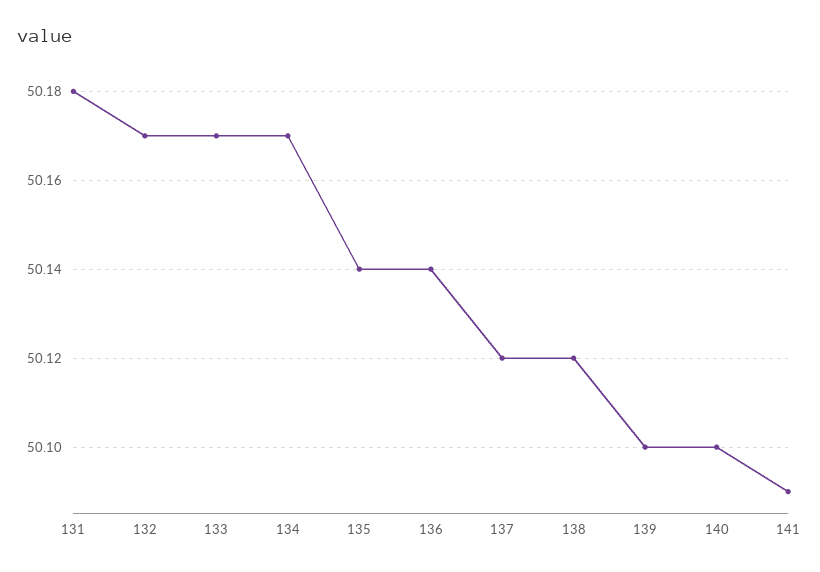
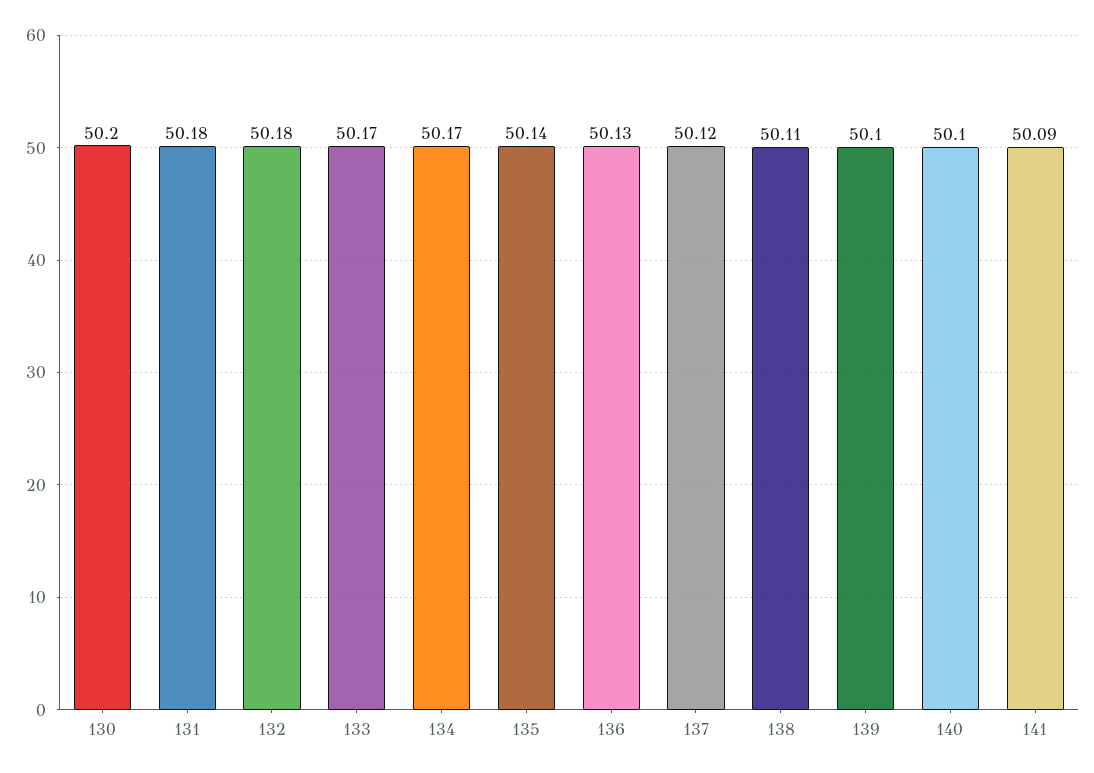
  {
    "131": 50.18,
-   "132": 50.17,
+   "132": 50.18,
    "133": 50.17,
    "134": 50.17,
    "135": 50.14,
-   "136": 50.14,
+   "136": 50.13,
    "137": 50.12,
-   "138": 50.12,
+   "138": 50.11,
    "139": 50.1,
    "140": 50.1,
-   "141": 50.09
+   "141": 50.09,
+   "130": 50.2
  }

